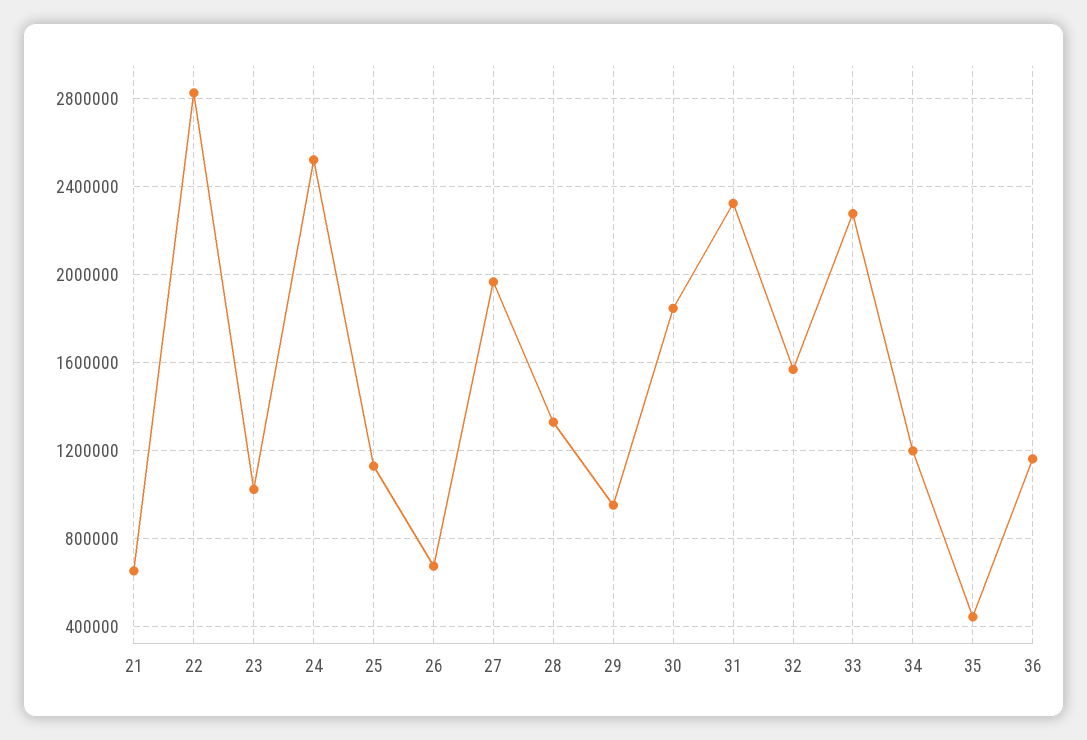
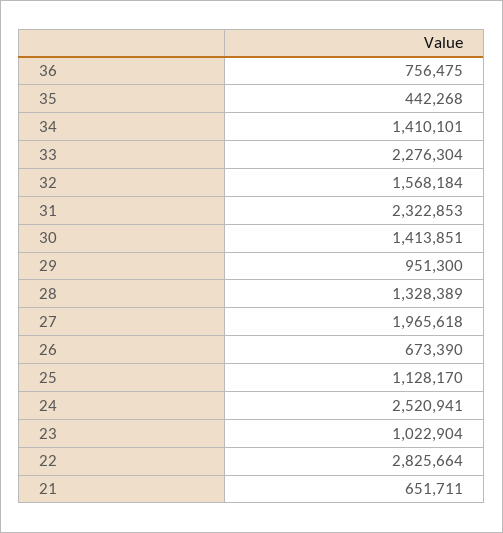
  {
    "21": 651711,
    "22": 2825664,
    "23": 1022904,
    "24": 2520941,
    "25": 1128170,
    "26": 673390,
    "27": 1965618,
    "28": 1328389,
    "29": 951300,
-   "30": 1850000,
+   "30": 1413851,
    "31": 2322853,
    "32": 1568184,
    "33": 2276304,
-   "34": 1200000,
+   "34": 1410101,
    "35": 442268,
-   "36": 1150000
+   "36": 756475
  }

